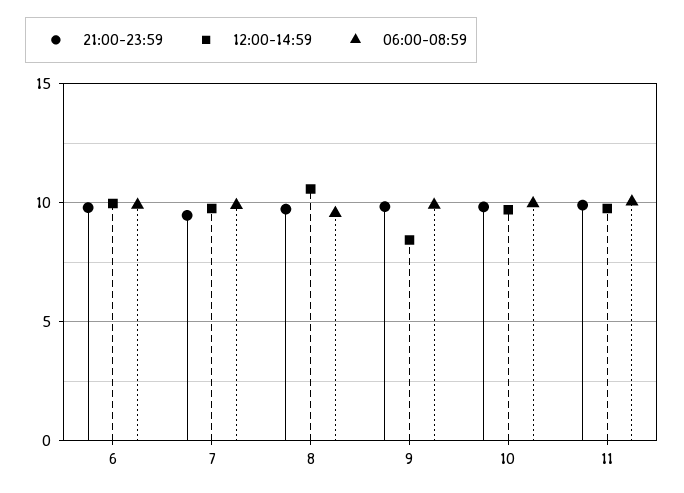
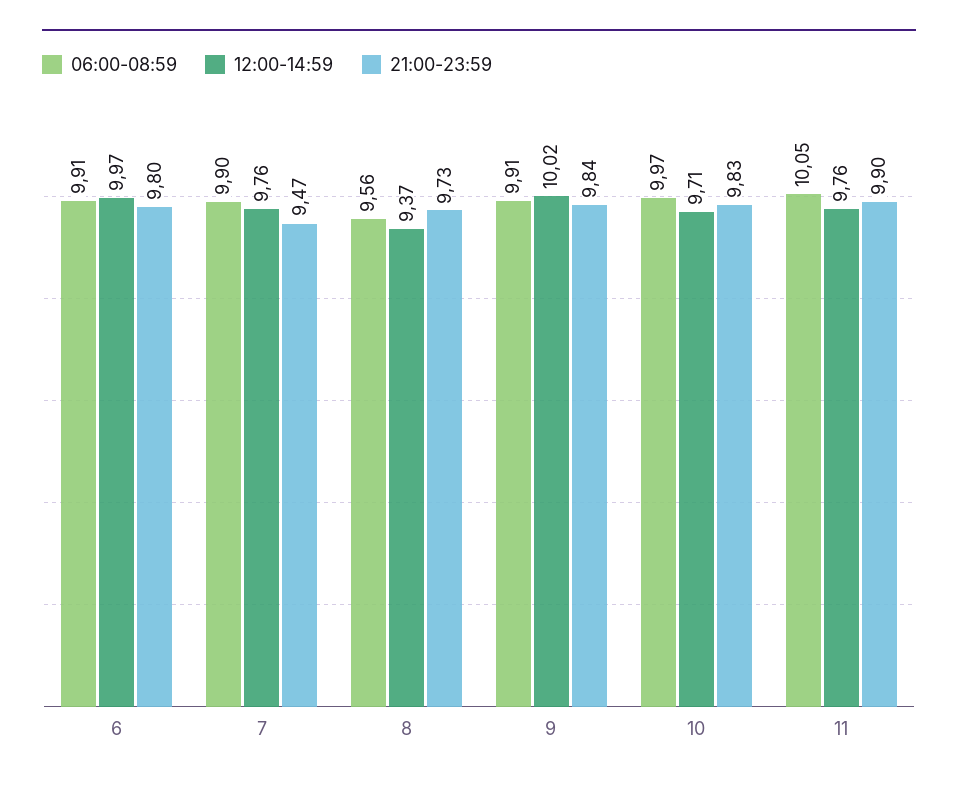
  {
    "21:00-23:59": {
      "6": 9.8,
      "7": 9.47,
      "8": 9.73,
      "9": 9.84,
      "10": 9.83,
      "11": 9.9
    },
    "12:00-14:59": {
      "6": 9.97,
      "7": 9.76,
-     "8": 10.5,
+     "8": 9.37,
-     "9": 8.5,
+     "9": 10.02,
      "10": 9.71,
      "11": 9.76
    },
    "06:00-08:59": {
      "6": 9.91,
      "7": 9.9,
      "8": 9.56,
      "9": 9.91,
      "10": 9.97,
      "11": 10.05
    }
  }

